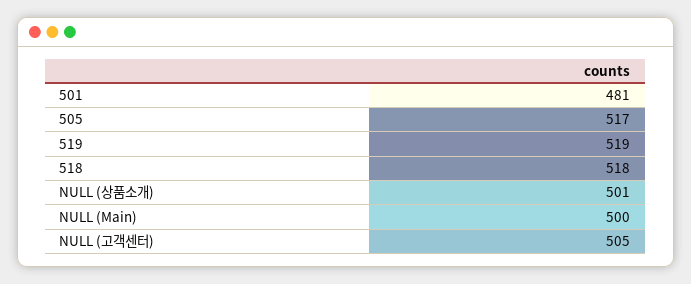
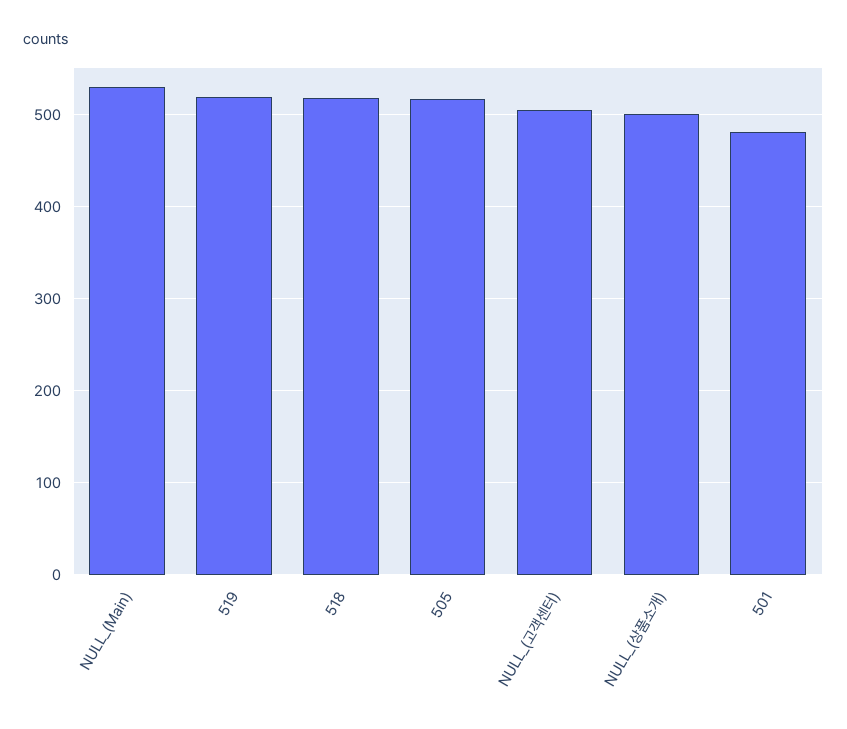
  {
    "501": 481,
    "505": 517,
    "519": 519,
    "518": 518,
    "NULL (상품소개)": 501,
-   "NULL (Main)": 500,
+   "NULL (Main)": 530,
    "NULL (고객센터)": 505
  }

